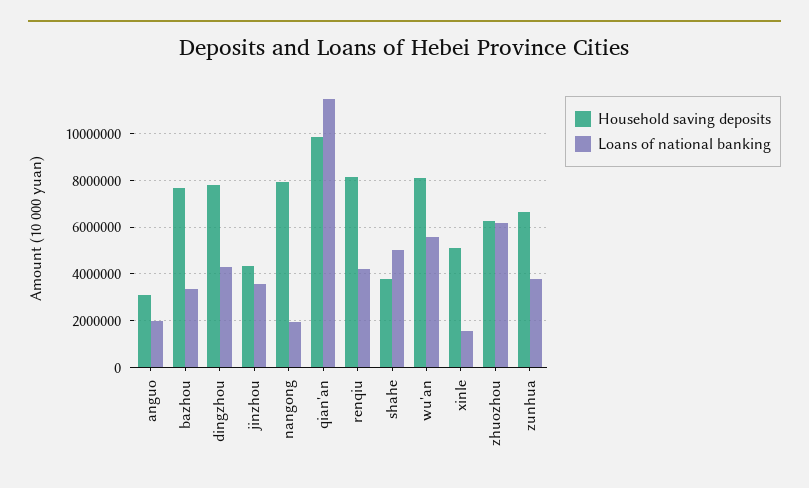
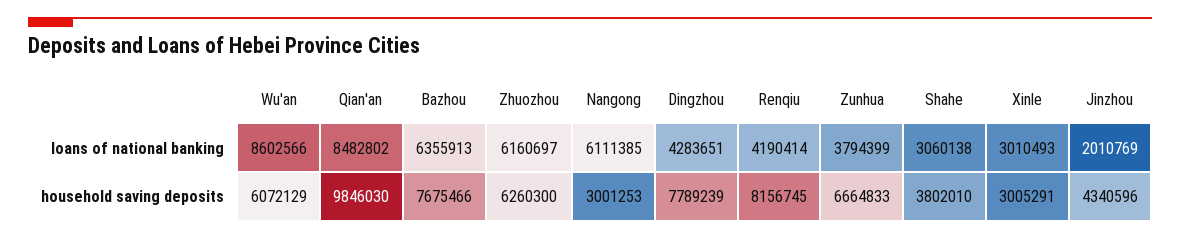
  {
    "Household saving deposits": {
-     "anguo": 3000000,
      "bazhou": 7675466,
      "dingzhou": 7789239,
      "jinzhou": 4340596,
-     "nangong": 8000000,
+     "nangong": 3001253,
      "qian'an": 9846030,
      "renqiu": 8156745,
      "shahe": 3802010,
-     "wu'an": 8000000,
+     "wu'an": 6072129,
-     "xinle": 5000000,
+     "xinle": 3005291,
      "zhuozhou": 6260300,
      "zunhua": 6664833
    },
    "Loans of national banking": {
-     "anguo": 2000000,
-     "bazhou": 3500000,
+     "bazhou": 6355913,
      "dingzhou": 4283651,
-     "jinzhou": 3500000,
+     "jinzhou": 2010769,
-     "nangong": 2000000,
+     "nangong": 6111385,
-     "qian'an": 11500000,
+     "qian'an": 8482802,
      "renqiu": 4190414,
-     "shahe": 5000000,
+     "shahe": 3060138,
-     "wu'an": 5500000,
+     "wu'an": 8602566,
-     "xinle": 1500000,
+     "xinle": 3010493,
      "zhuozhou": 6160697,
      "zunhua": 3794399
    }
  }

